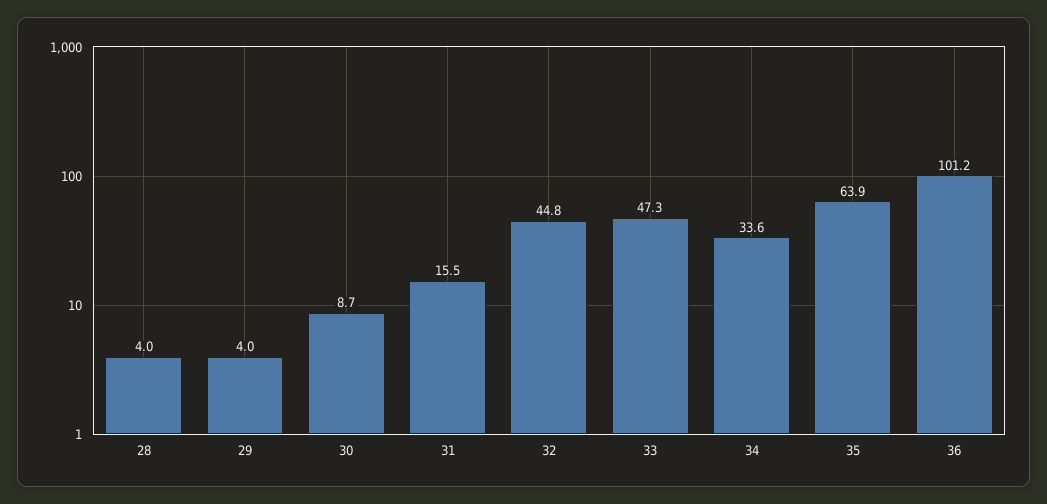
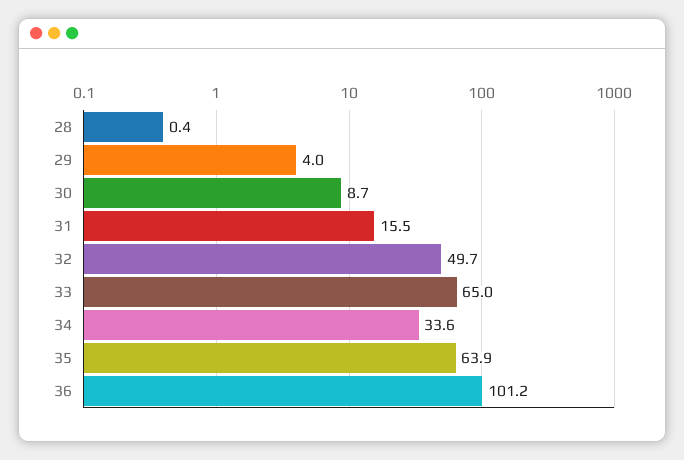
  {
-   "28": 4,
+   "28": 0.4,
    "29": 4,
    "30": 8.7,
    "31": 15.5,
-   "32": 44.8,
+   "32": 49.7,
-   "33": 47.3,
+   "33": 65,
    "34": 33.6,
    "35": 63.9,
    "36": 101.2
  }

